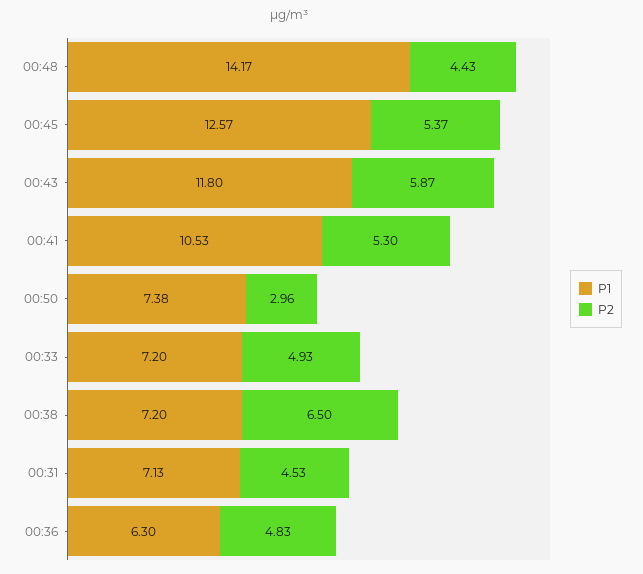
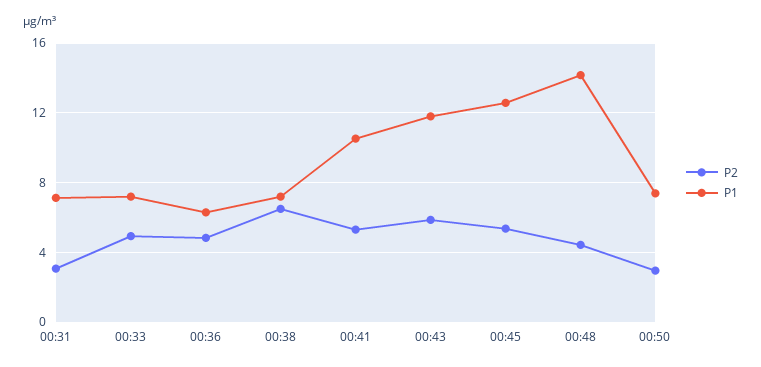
  {
    "P1": {
      "00:48": 14.17,
      "00:45": 12.57,
      "00:43": 11.8,
      "00:41": 10.53,
      "00:50": 7.38,
      "00:33": 7.2,
      "00:38": 7.2,
      "00:31": 7.13,
      "00:36": 6.3
    },
    "P2": {
      "00:48": 4.43,
      "00:45": 5.37,
      "00:43": 5.87,
      "00:41": 5.3,
      "00:50": 2.96,
      "00:33": 4.93,
      "00:38": 6.5,
-     "00:31": 4.53,
+     "00:31": 3,
      "00:36": 4.83
    }
  }

